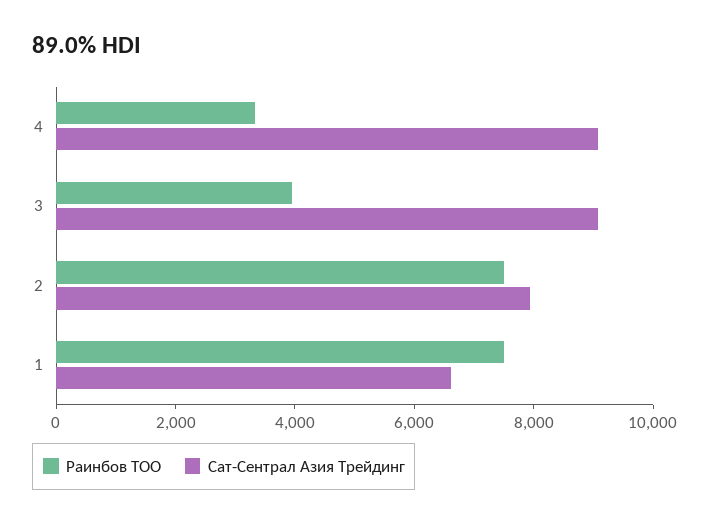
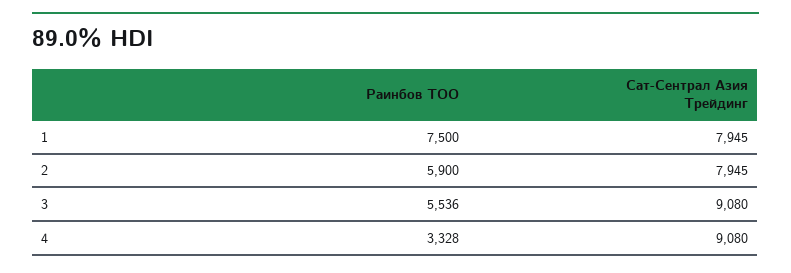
  {
    "Раинбов ТОО": {
      "4": 3328,
-     "3": 4000,
+     "3": 5536,
-     "2": 7500,
+     "2": 5900,
      "1": 7500
    },
    "Сат-Сентрал Азия Трейдинг": {
      "4": 9080,
      "3": 9080,
      "2": 7945,
-     "1": 6500
+     "1": 7945
    }
  }

